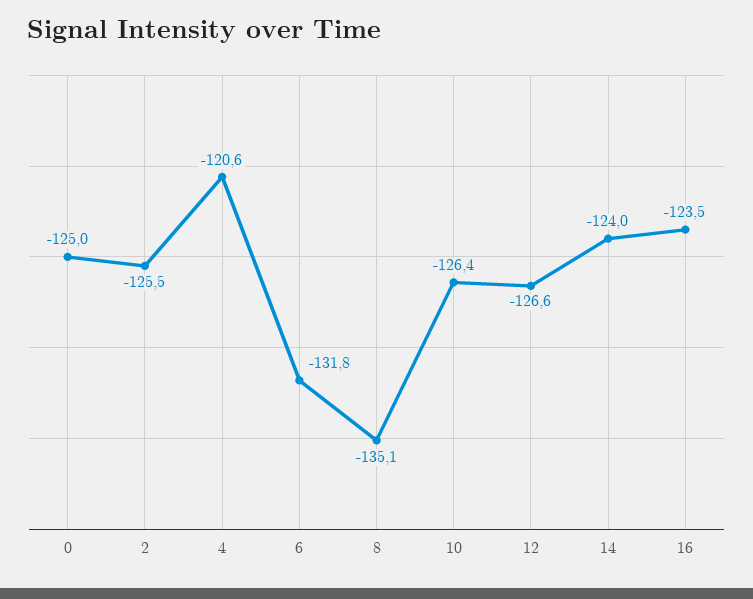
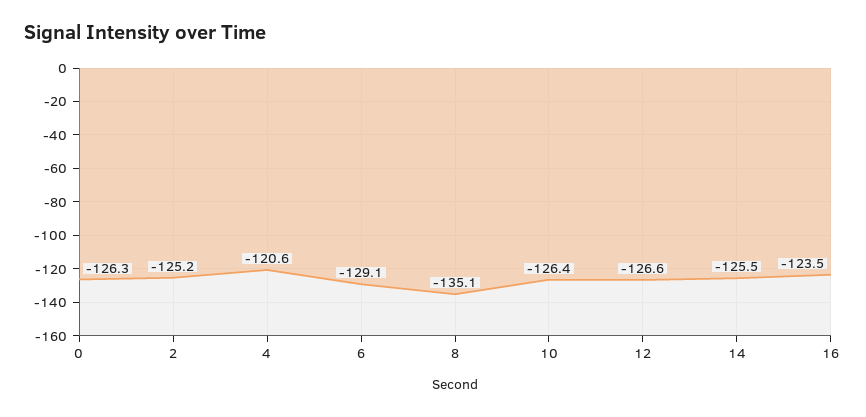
  {
-   "0": -125,
+   "0": -126.3,
-   "2": -125.5,
+   "2": -125.2,
    "4": -120.6,
-   "6": -131.8,
+   "6": -129.1,
    "8": -135.1,
    "10": -126.4,
    "12": -126.6,
-   "14": -124,
+   "14": -125.5,
    "16": -123.5
  }

